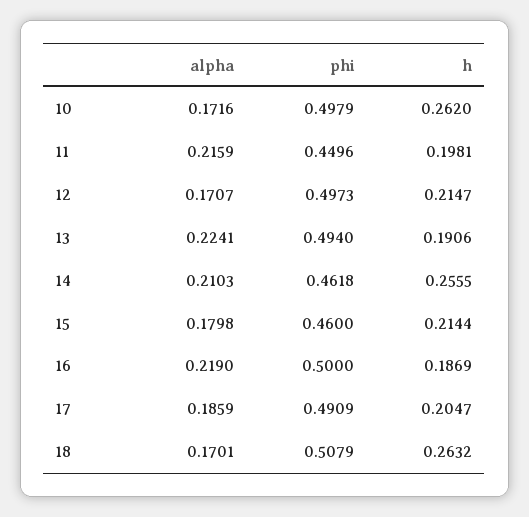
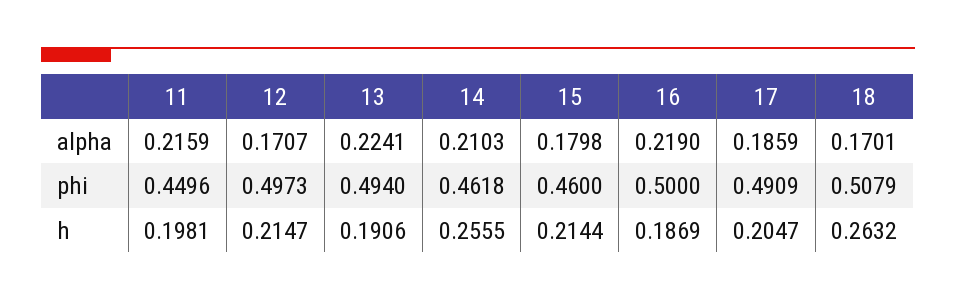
  {
    "alpha": {
-     "10": 0.1716,
      "11": 0.2159,
      "12": 0.1707,
      "13": 0.2241,
      "14": 0.2103,
      "15": 0.1798,
      "16": 0.219,
      "17": 0.1859,
      "18": 0.1701
    },
    "phi": {
-     "10": 0.4979,
      "11": 0.4496,
      "12": 0.4973,
      "13": 0.494,
      "14": 0.4618,
      "15": 0.46,
      "16": 0.5,
      "17": 0.4909,
      "18": 0.5079
    },
    "h": {
-     "10": 0.262,
      "11": 0.1981,
      "12": 0.2147,
      "13": 0.1906,
      "14": 0.2555,
      "15": 0.2144,
      "16": 0.1869,
      "17": 0.2047,
      "18": 0.2632
    }
  }

